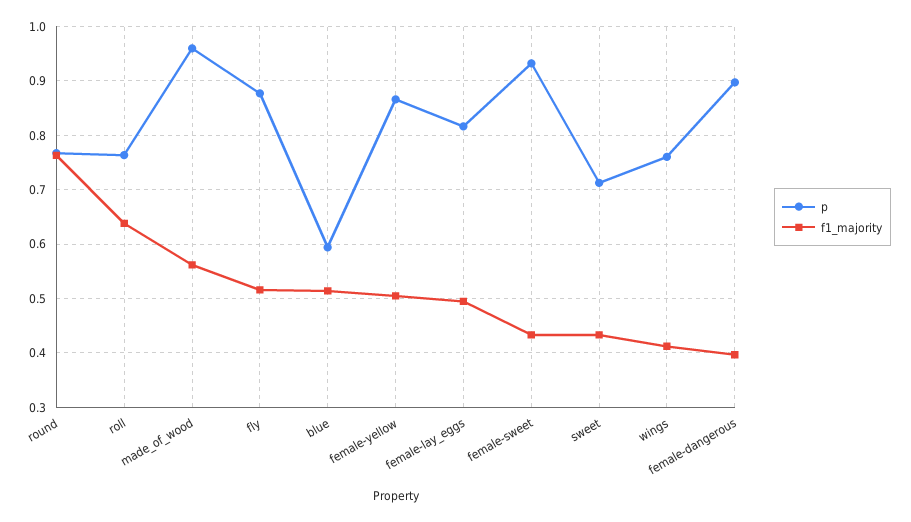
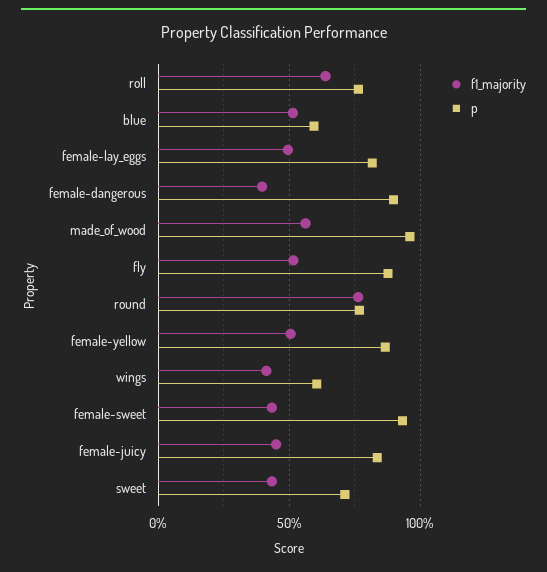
  {
    "p": {
      "round": 0.76,
      "roll": 0.76,
      "made_of_wood": 0.96,
      "fly": 0.88,
      "blue": 0.6,
      "female-yellow": 0.86,
      "female-lay_eggs": 0.82,
      "female-sweet": 0.94,
      "sweet": 0.72,
-     "wings": 0.76,
+     "wings": 0.6,
-     "female-dangerous": 0.9
+     "female-dangerous": 0.9,
+     "female-juicy": 0.85
    },
    "f1_majority": {
      "round": 0.76,
      "roll": 0.64,
      "made_of_wood": 0.56,
      "fly": 0.52,
      "blue": 0.52,
      "female-yellow": 0.5,
      "female-lay_eggs": 0.5,
      "female-sweet": 0.44,
      "sweet": 0.44,
      "wings": 0.42,
-     "female-dangerous": 0.4
+     "female-dangerous": 0.4,
+     "female-juicy": 0.45
    }
  }

